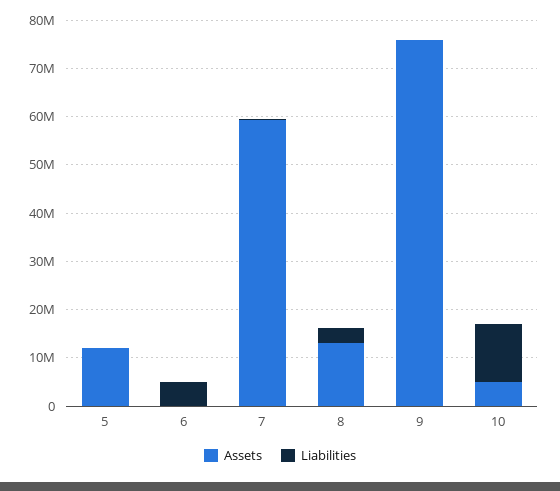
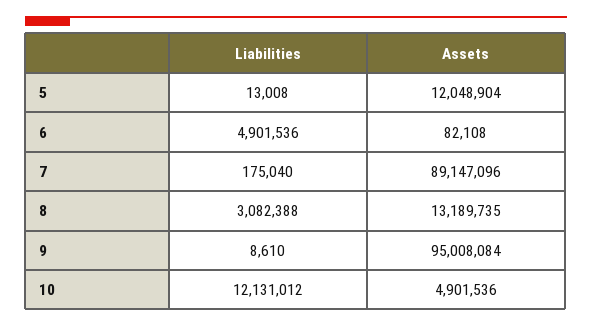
  {
    "Assets": {
      "5": 12048904,
      "6": 82108,
-     "7": 60000000,
+     "7": 89147096,
      "8": 13189735,
-     "9": 76000000,
+     "9": 95008084,
      "10": 4901536
    },
    "Liabilities": {
      "5": 13008,
      "6": 4901536,
      "7": 175040,
      "8": 3082388,
      "9": 8610,
      "10": 12131012
    }
  }

